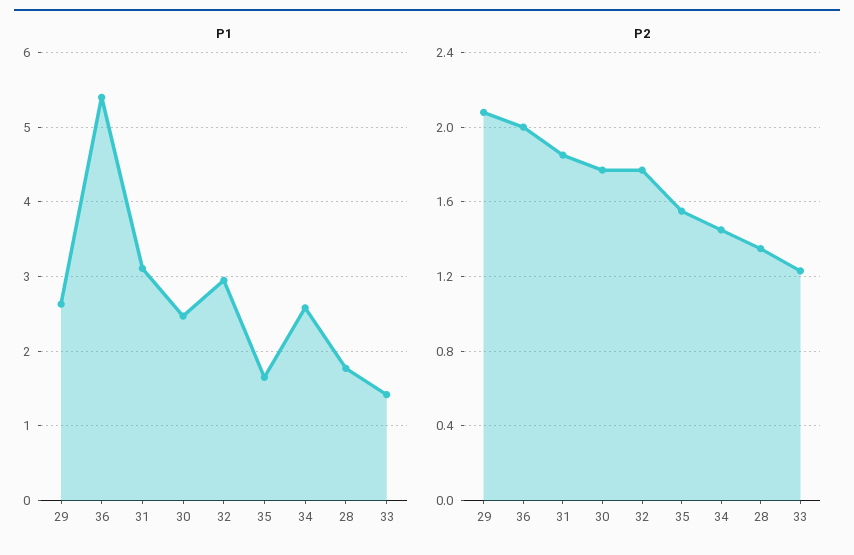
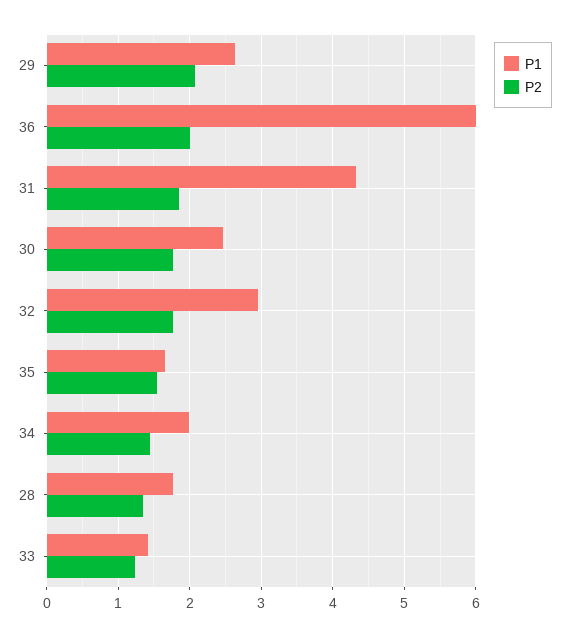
  {
    "P1": {
      "29": 2.6,
-     "36": 5.4,
+     "36": 6,
-     "31": 3.1,
+     "31": 4.3,
      "30": 2.5,
      "32": 3,
      "35": 1.7,
-     "34": 2.6,
+     "34": 2,
      "28": 1.8,
      "33": 1.4
    },
    "P2": {
      "29": 2.1,
      "36": 2,
      "31": 1.85,
      "30": 1.75,
      "32": 1.75,
      "35": 1.55,
      "34": 1.45,
      "28": 1.35,
      "33": 1.25
    }
  }

